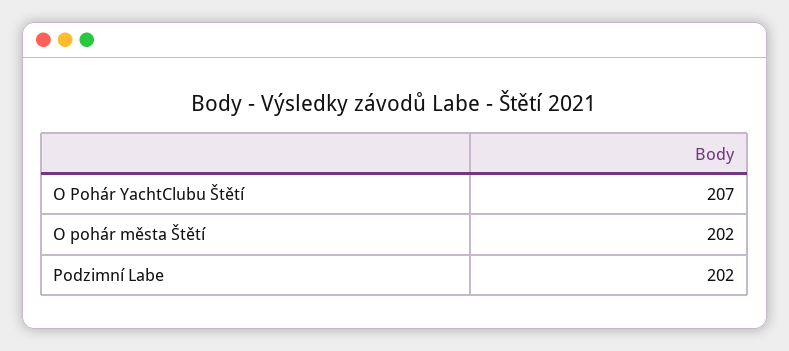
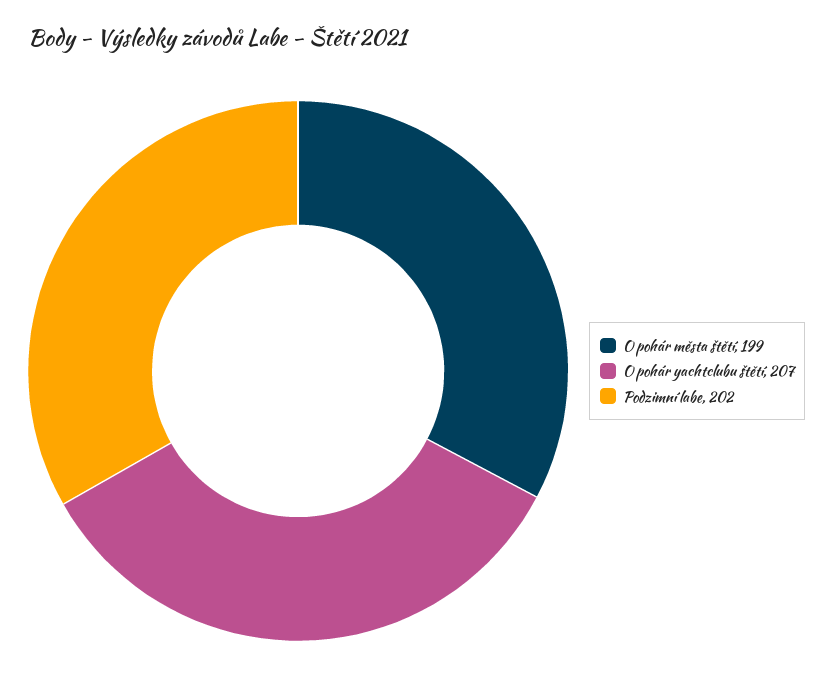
  {
    "O Pohár YachtClubu Štětí": 207,
-   "O pohár města Štětí": 202,
+   "O pohár města Štětí": 199,
    "Podzimní Labe": 202
  }

